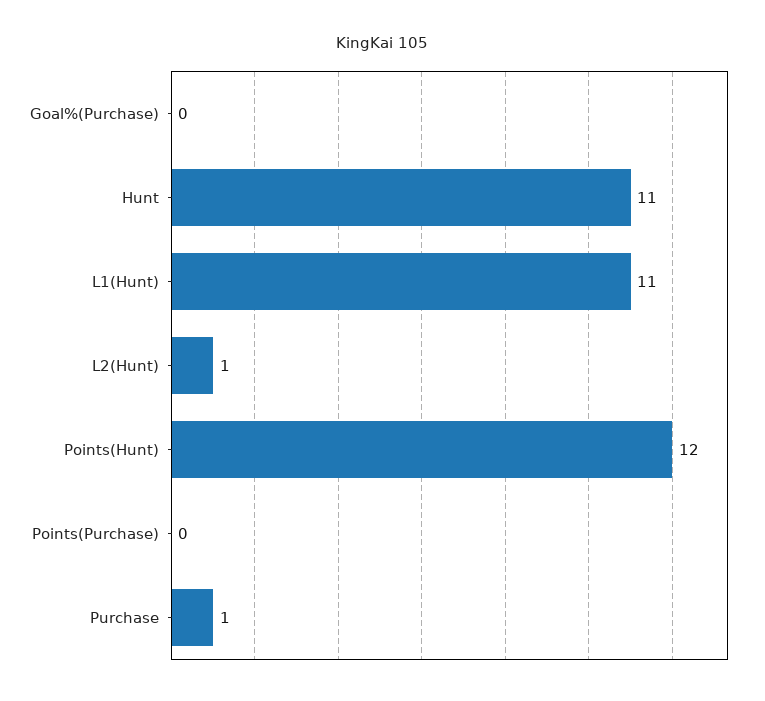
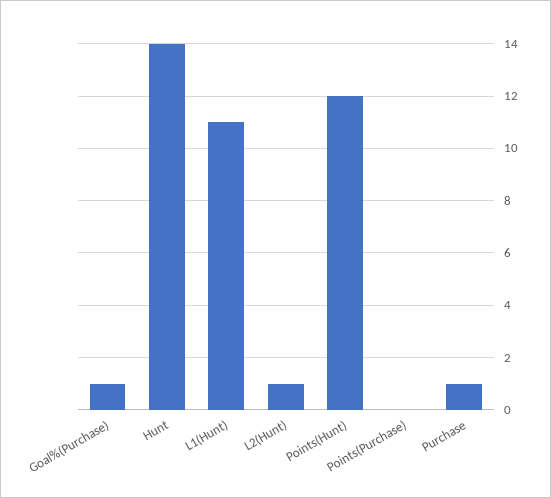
  {
-   "Goal%(Purchase)": 0,
+   "Goal%(Purchase)": 1,
-   "Hunt": 11,
+   "Hunt": 14,
    "L1(Hunt)": 11,
    "L2(Hunt)": 1,
    "Points(Hunt)": 12,
    "Points(Purchase)": 0,
    "Purchase": 1
  }

